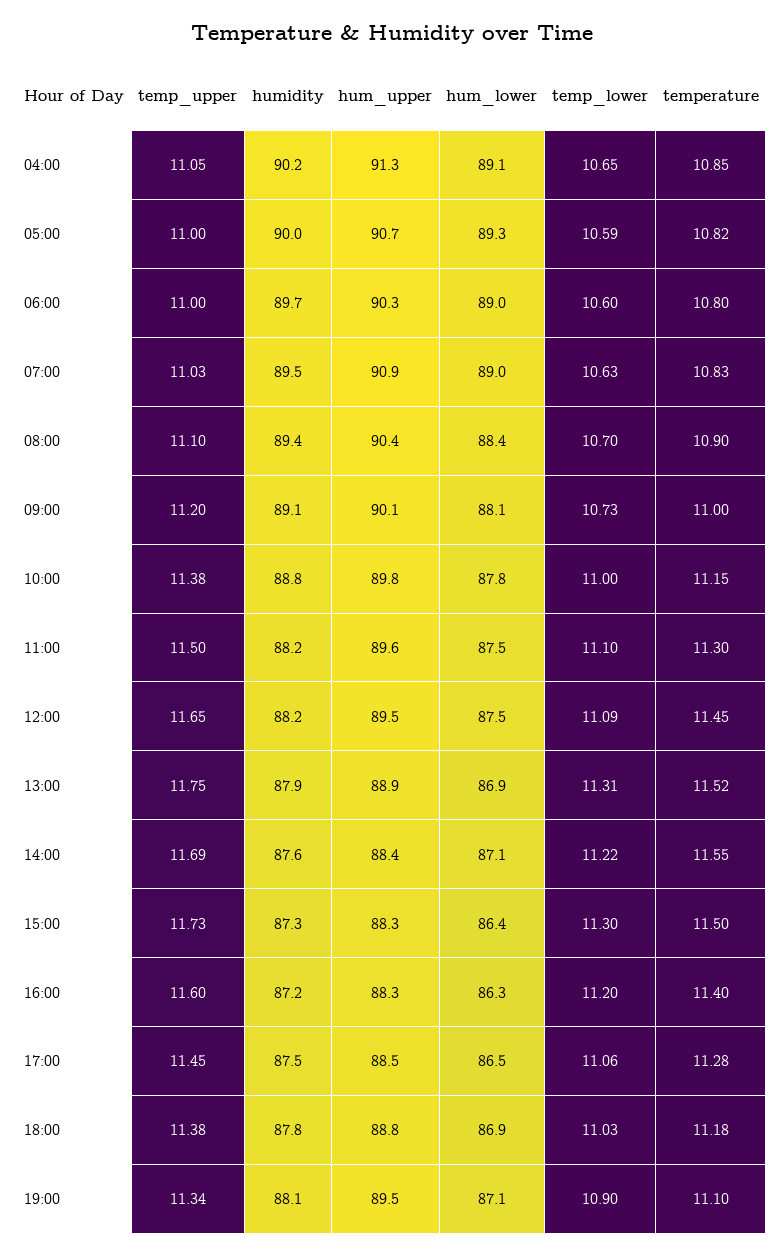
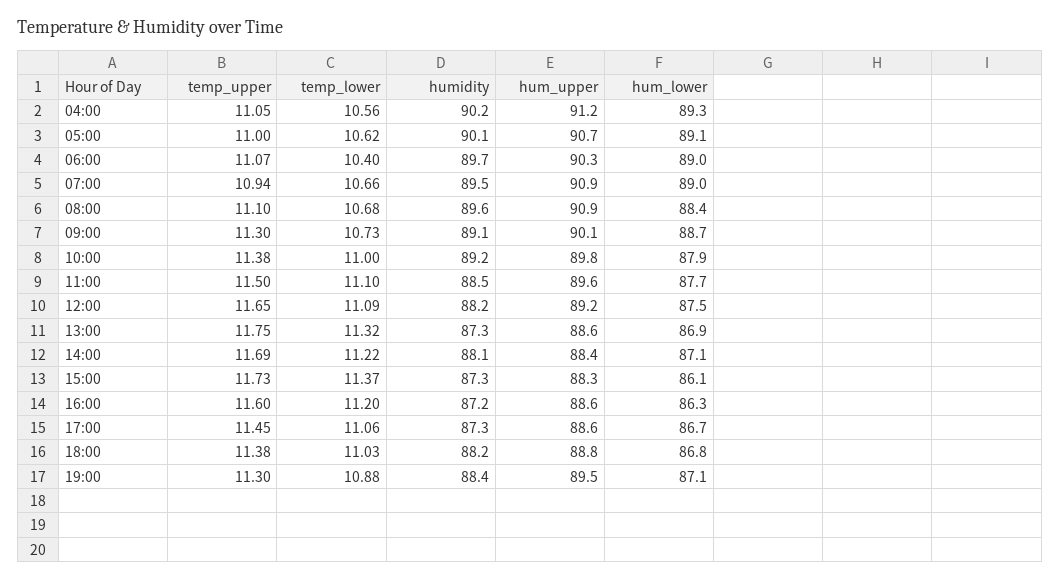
  {
    "temp_upper": {
      "04:00": 11.05,
      "05:00": 11,
-     "06:00": 11,
+     "06:00": 11.07,
-     "07:00": 11.03,
+     "07:00": 10.94,
      "08:00": 11.1,
-     "09:00": 11.2,
+     "09:00": 11.3,
      "10:00": 11.38,
      "11:00": 11.5,
      "12:00": 11.65,
      "13:00": 11.75,
      "14:00": 11.69,
      "15:00": 11.73,
      "16:00": 11.6,
      "17:00": 11.45,
      "18:00": 11.38,
-     "19:00": 11.34
+     "19:00": 11.3
    },
    "humidity": {
      "04:00": 90.2,
-     "05:00": 90,
+     "05:00": 90.1,
      "06:00": 89.7,
      "07:00": 89.5,
-     "08:00": 89.4,
+     "08:00": 89.6,
      "09:00": 89.1,
-     "10:00": 88.8,
+     "10:00": 89.2,
-     "11:00": 88.2,
+     "11:00": 88.5,
      "12:00": 88.2,
-     "13:00": 87.9,
+     "13:00": 87.3,
-     "14:00": 87.6,
+     "14:00": 88.1,
      "15:00": 87.3,
      "16:00": 87.2,
-     "17:00": 87.5,
+     "17:00": 87.3,
-     "18:00": 87.8,
+     "18:00": 88.2,
-     "19:00": 88.1
+     "19:00": 88.4
    },
    "hum_upper": {
-     "04:00": 91.3,
+     "04:00": 91.2,
      "05:00": 90.7,
      "06:00": 90.3,
      "07:00": 90.9,
-     "08:00": 90.4,
+     "08:00": 90.9,
      "09:00": 90.1,
      "10:00": 89.8,
      "11:00": 89.6,
-     "12:00": 89.5,
+     "12:00": 89.2,
-     "13:00": 88.9,
+     "13:00": 88.6,
      "14:00": 88.4,
      "15:00": 88.3,
-     "16:00": 88.3,
+     "16:00": 88.6,
-     "17:00": 88.5,
+     "17:00": 88.6,
      "18:00": 88.8,
      "19:00": 89.5
    },
    "hum_lower": {
-     "04:00": 89.1,
+     "04:00": 89.3,
-     "05:00": 89.3,
+     "05:00": 89.1,
      "06:00": 89,
      "07:00": 89,
      "08:00": 88.4,
-     "09:00": 88.1,
+     "09:00": 88.7,
-     "10:00": 87.8,
+     "10:00": 87.9,
-     "11:00": 87.5,
+     "11:00": 87.7,
      "12:00": 87.5,
      "13:00": 86.9,
      "14:00": 87.1,
-     "15:00": 86.4,
+     "15:00": 86.1,
      "16:00": 86.3,
-     "17:00": 86.5,
+     "17:00": 86.7,
-     "18:00": 86.9,
+     "18:00": 86.8,
      "19:00": 87.1
    },
    "temp_lower": {
-     "04:00": 10.65,
+     "04:00": 10.56,
-     "05:00": 10.59,
+     "05:00": 10.62,
-     "06:00": 10.6,
+     "06:00": 10.4,
-     "07:00": 10.63,
+     "07:00": 10.66,
-     "08:00": 10.7,
+     "08:00": 10.68,
      "09:00": 10.73,
      "10:00": 11,
      "11:00": 11.1,
      "12:00": 11.09,
-     "13:00": 11.31,
+     "13:00": 11.32,
      "14:00": 11.22,
-     "15:00": 11.3,
+     "15:00": 11.37,
      "16:00": 11.2,
      "17:00": 11.06,
      "18:00": 11.03,
-     "19:00": 10.9
+     "19:00": 10.88
-   },
+   }
-   "temperature": {
-     "04:00": 10.85,
-     "05:00": 10.82,
-     "06:00": 10.8,
-     "07:00": 10.83,
-     "08:00": 10.9,
-     "09:00": 11,
-     "10:00": 11.15,
-     "11:00": 11.3,
-     "12:00": 11.45,
-     "13:00": 11.52,
-     "14:00": 11.55,
-     "15:00": 11.5,
-     "16:00": 11.4,
-     "17:00": 11.28,
-     "18:00": 11.18,
-     "19:00": 11.1
-   }
  }

